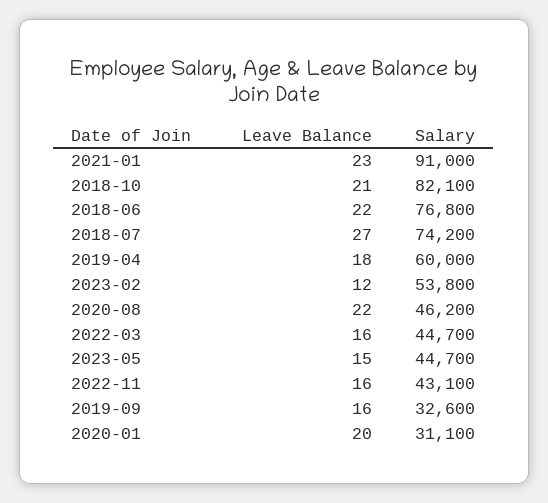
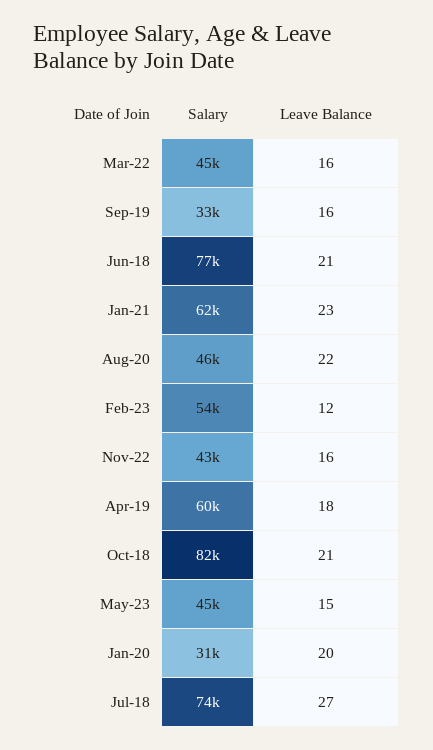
  {
    "Leave Balance": {
      "2021-01": 23,
      "2018-10": 21,
-     "2018-06": 22,
+     "2018-06": 21,
      "2018-07": 27,
      "2019-04": 18,
      "2023-02": 12,
      "2020-08": 22,
      "2022-03": 16,
      "2023-05": 15,
      "2022-11": 16,
      "2019-09": 16,
      "2020-01": 20
    },
    "Salary": {
-     "2021-01": 91000,
+     "2021-01": 62000,
      "2018-10": 82100,
      "2018-06": 76800,
      "2018-07": 74200,
      "2019-04": 60000,
      "2023-02": 53800,
      "2020-08": 46200,
      "2022-03": 44700,
      "2023-05": 44700,
      "2022-11": 43100,
      "2019-09": 32600,
      "2020-01": 31100
    }
  }

